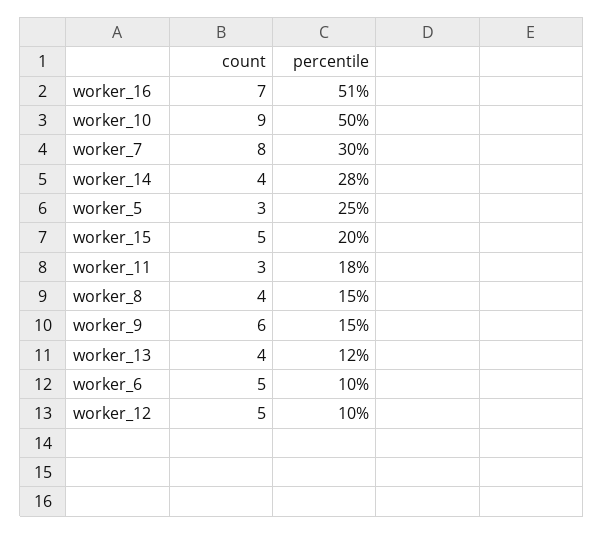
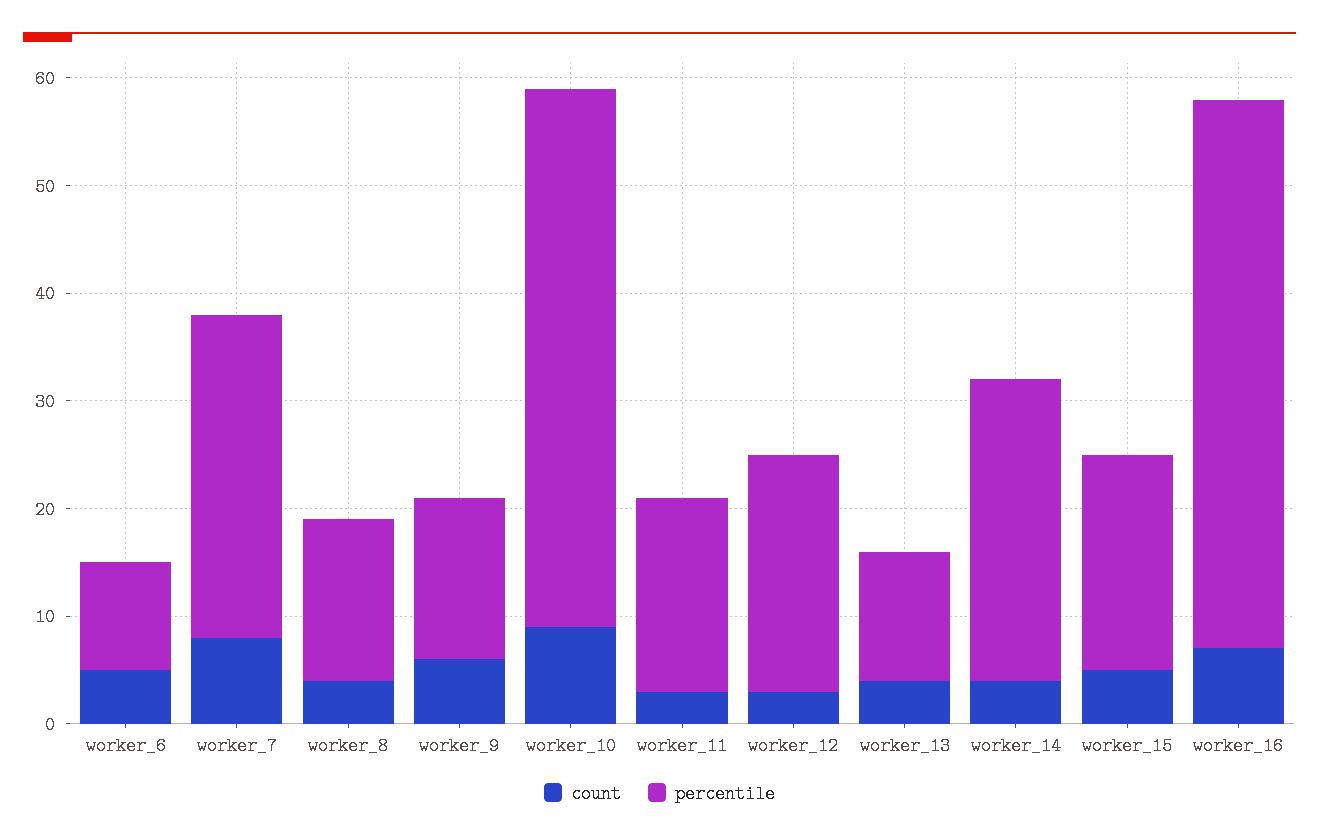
  {
    "count": {
      "worker_16": 7,
      "worker_10": 9,
      "worker_7": 8,
      "worker_14": 4,
-     "worker_5": 3,
      "worker_15": 5,
      "worker_11": 3,
      "worker_8": 4,
      "worker_9": 6,
      "worker_13": 4,
      "worker_6": 5,
-     "worker_12": 5
+     "worker_12": 3
    },
    "percentile": {
      "worker_16": 51,
      "worker_10": 50,
      "worker_7": 30,
      "worker_14": 28,
-     "worker_5": 25,
      "worker_15": 20,
      "worker_11": 18,
      "worker_8": 15,
      "worker_9": 15,
      "worker_13": 12,
      "worker_6": 10,
-     "worker_12": 10
+     "worker_12": 22
    }
  }

